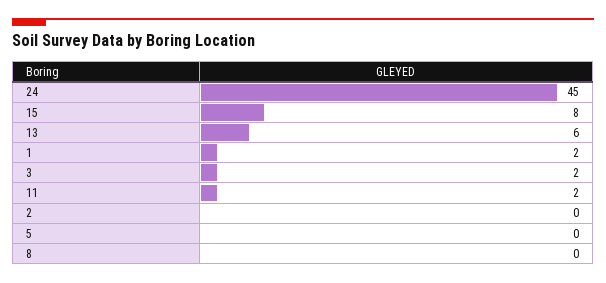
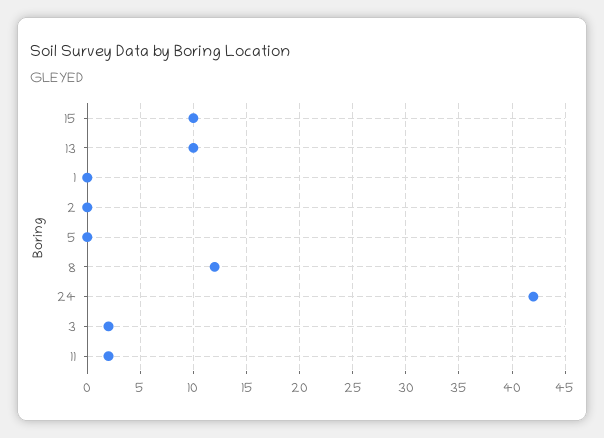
  {
-   "24": 45,
+   "24": 42,
-   "15": 8,
+   "15": 10,
-   "13": 6,
+   "13": 10,
-   "1": 2,
+   "1": 0,
    "3": 2,
    "11": 2,
    "2": 0,
    "5": 0,
-   "8": 0
+   "8": 12
  }

